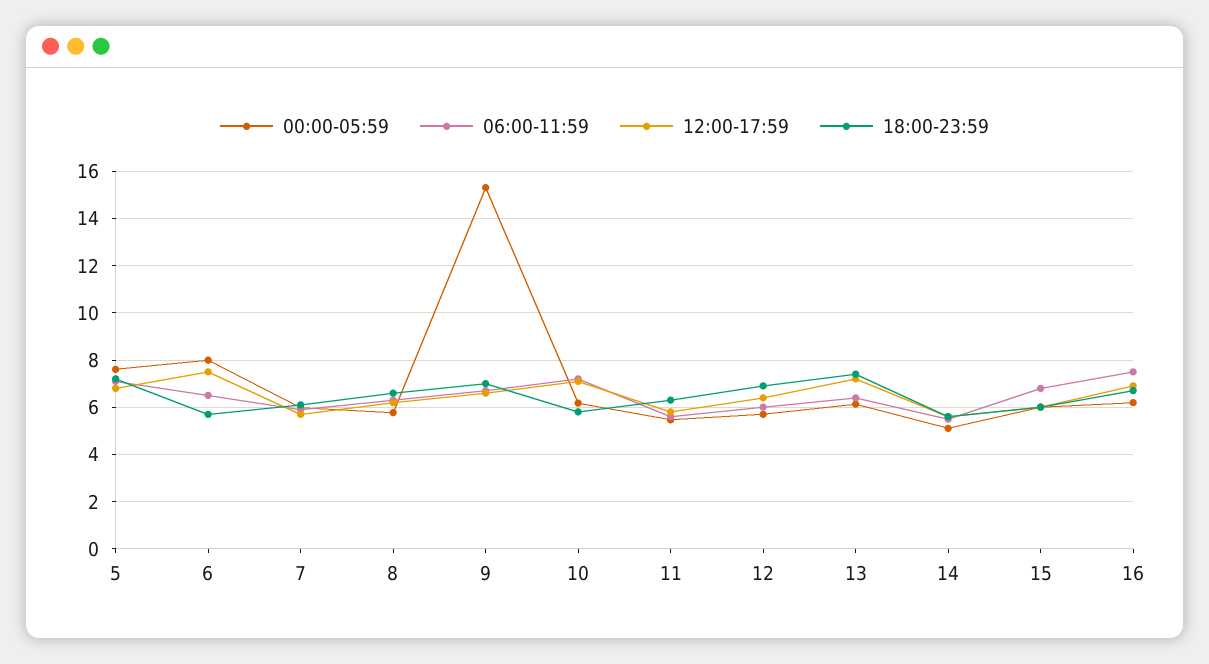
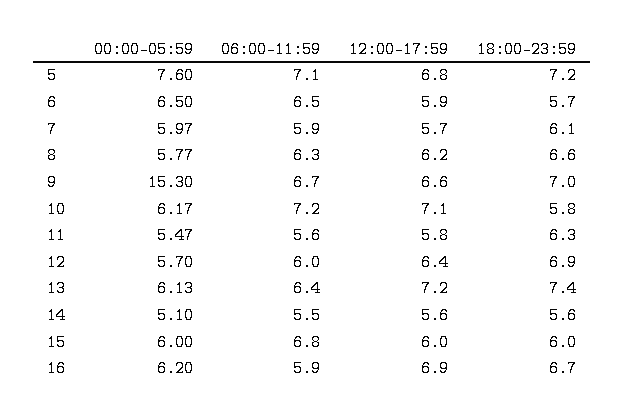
  {
    "00:00-05:59": {
      "5": 7.6,
-     "6": 8,
+     "6": 6.5,
      "7": 5.97,
      "8": 5.77,
      "9": 15.3,
      "10": 6.17,
      "11": 5.47,
      "12": 5.7,
      "13": 6.13,
      "14": 5.1,
      "15": 6,
      "16": 6.2
    },
    "06:00-11:59": {
      "5": 7.1,
      "6": 6.5,
      "7": 5.9,
      "8": 6.3,
      "9": 6.7,
      "10": 7.2,
      "11": 5.6,
      "12": 6,
      "13": 6.4,
      "14": 5.5,
      "15": 6.8,
-     "16": 7.5
+     "16": 5.9
    },
    "12:00-17:59": {
      "5": 6.8,
-     "6": 7.5,
+     "6": 5.9,
      "7": 5.7,
      "8": 6.2,
      "9": 6.6,
      "10": 7.1,
      "11": 5.8,
      "12": 6.4,
      "13": 7.2,
      "14": 5.6,
      "15": 6,
      "16": 6.9
    },
    "18:00-23:59": {
      "5": 7.2,
      "6": 5.7,
      "7": 6.1,
      "8": 6.6,
      "9": 7,
      "10": 5.8,
      "11": 6.3,
      "12": 6.9,
      "13": 7.4,
      "14": 5.6,
      "15": 6,
      "16": 6.7
    }
  }

